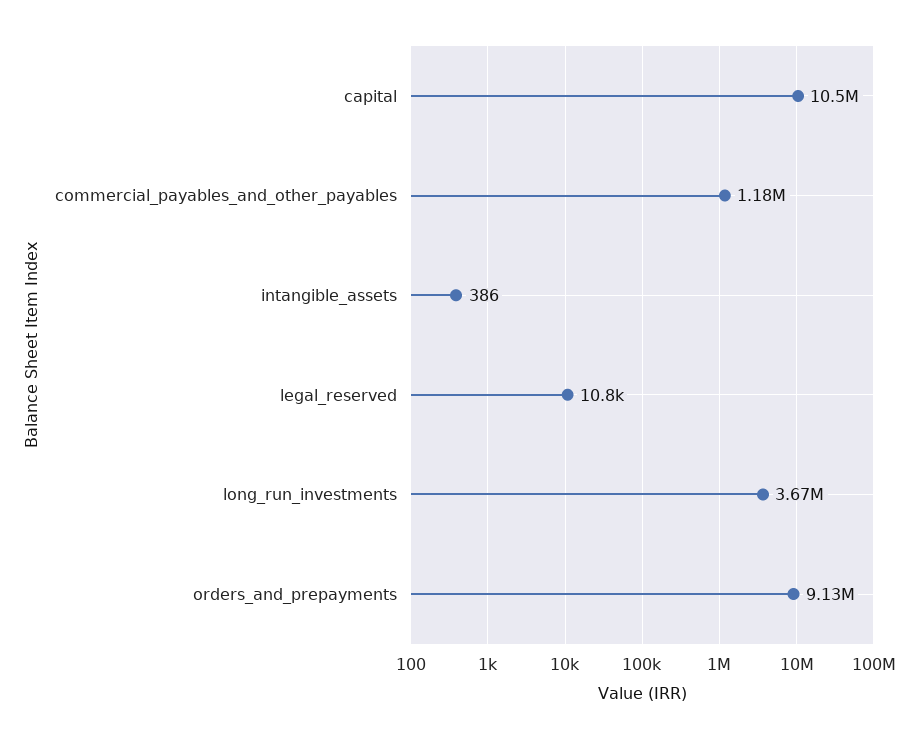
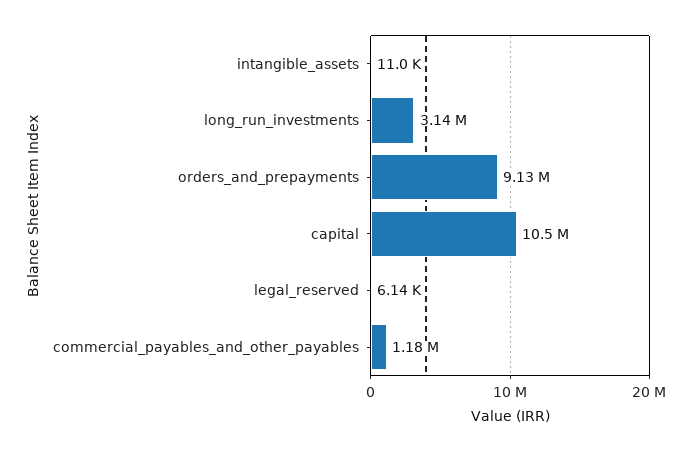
  {
    "capital": 10500000,
    "commercial_payables_and_other_payables": 1180000,
-   "intangible_assets": 386,
+   "intangible_assets": 11000,
-   "legal_reserved": 10800,
+   "legal_reserved": 6140,
-   "long_run_investments": 3670000,
+   "long_run_investments": 3140000,
    "orders_and_prepayments": 9130000
  }

